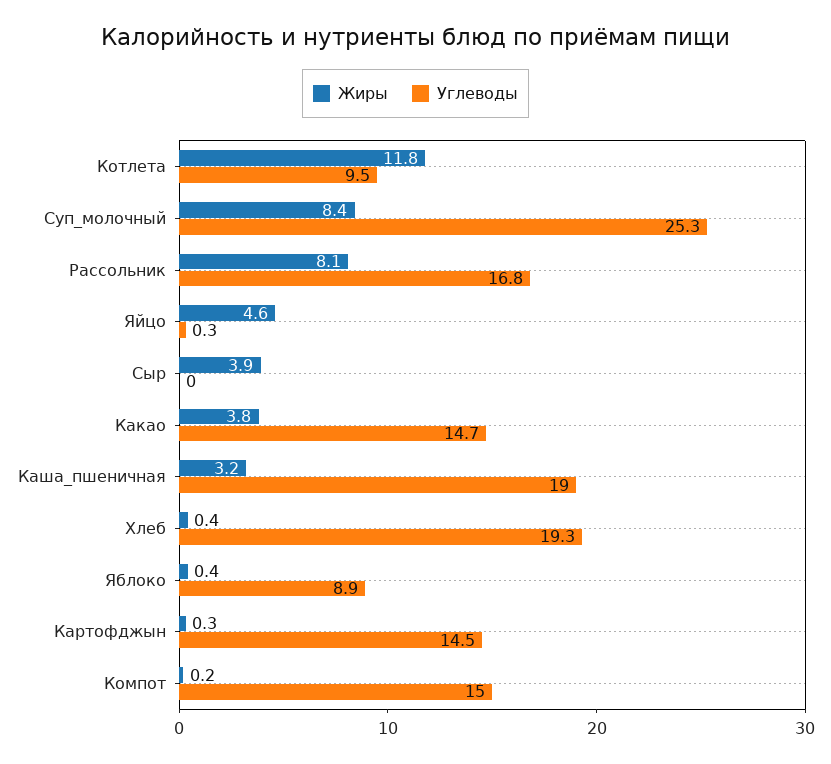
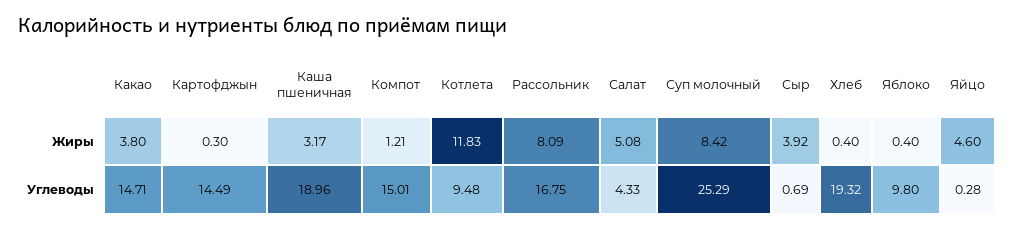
  {
    "Жиры": {
      "Котлета": 11.83,
      "Суп_молочный": 8.42,
      "Рассольник": 8.09,
      "Яйцо": 4.6,
      "Сыр": 3.92,
      "Какао": 3.8,
      "Каша_пшеничная": 3.17,
      "Хлеб": 0.4,
      "Яблоко": 0.4,
      "Картофджын": 0.3,
-     "Компот": 0.2
+     "Компот": 1.21,
+     "Салат": 5.08
    },
    "Углеводы": {
      "Котлета": 9.48,
      "Суп_молочный": 25.29,
      "Рассольник": 16.75,
      "Яйцо": 0.28,
-     "Сыр": 0,
+     "Сыр": 0.69,
      "Какао": 14.71,
      "Каша_пшеничная": 18.96,
      "Хлеб": 19.32,
-     "Яблоко": 8.9,
+     "Яблоко": 9.8,
      "Картофджын": 14.49,
-     "Компот": 15.01
+     "Компот": 15.01,
+     "Салат": 4.33
    }
  }

